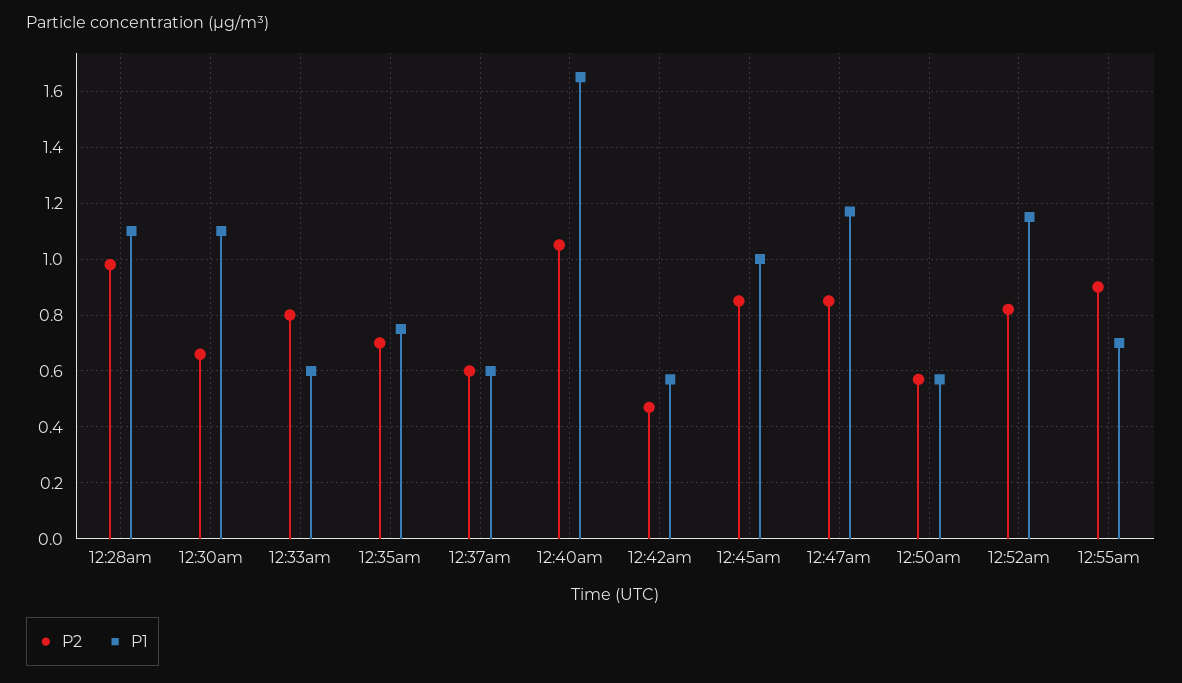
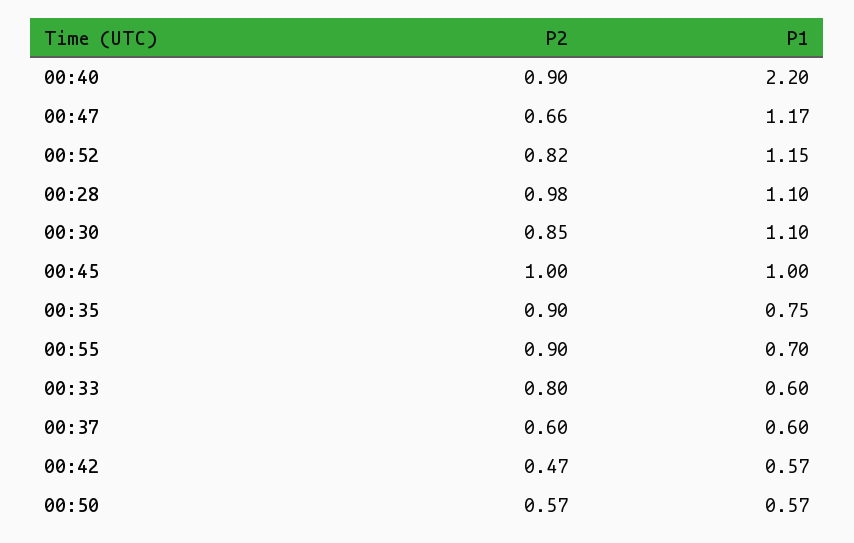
  {
    "P2": {
      "12:28am": 0.98,
-     "12:30am": 0.65,
+     "12:30am": 0.85,
      "12:33am": 0.8,
-     "12:35am": 0.7,
+     "12:35am": 0.9,
      "12:37am": 0.6,
-     "12:40am": 1.05,
+     "12:40am": 0.9,
      "12:42am": 0.47,
-     "12:45am": 0.85,
+     "12:45am": 1,
-     "12:47am": 0.85,
+     "12:47am": 0.66,
      "12:50am": 0.57,
      "12:52am": 0.82,
      "12:55am": 0.9
    },
    "P1": {
      "12:28am": 1.1,
      "12:30am": 1.1,
      "12:33am": 0.6,
      "12:35am": 0.75,
      "12:37am": 0.6,
-     "12:40am": 1.65,
+     "12:40am": 2.2,
      "12:42am": 0.57,
      "12:45am": 1,
      "12:47am": 1.17,
      "12:50am": 0.57,
      "12:52am": 1.15,
      "12:55am": 0.7
    }
  }

